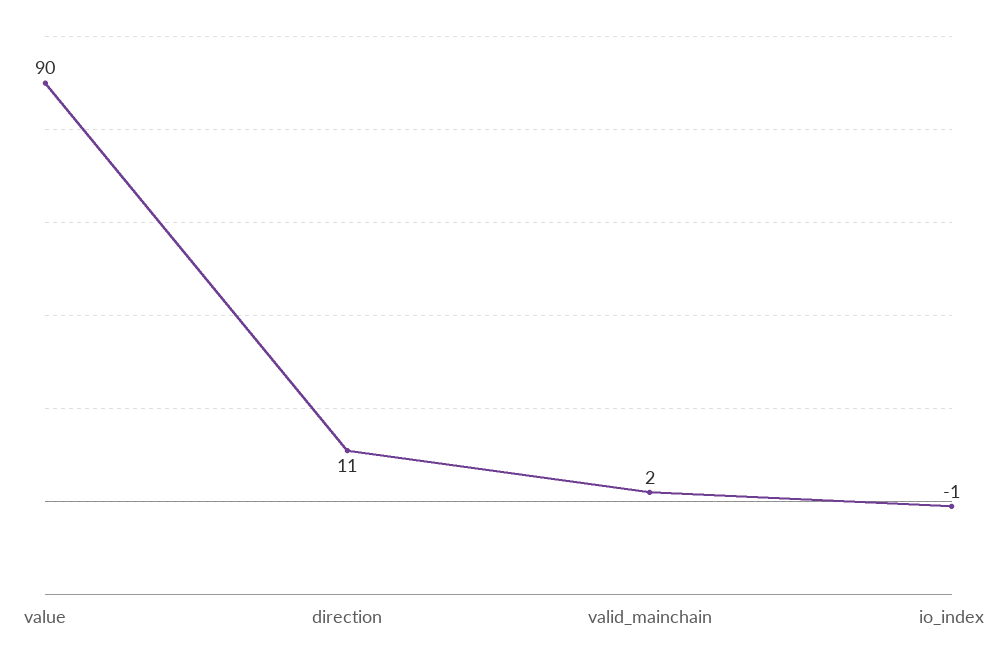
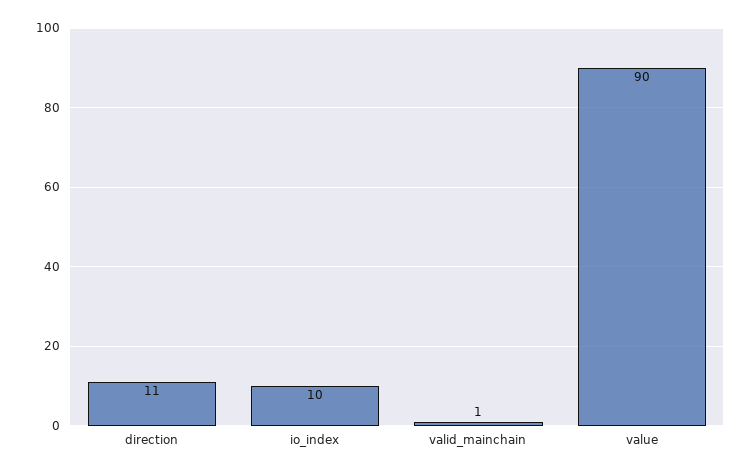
  {
    "value": 90,
    "direction": 11,
-   "valid_mainchain": 2,
+   "valid_mainchain": 1,
-   "io_index": -1
+   "io_index": 10
  }

